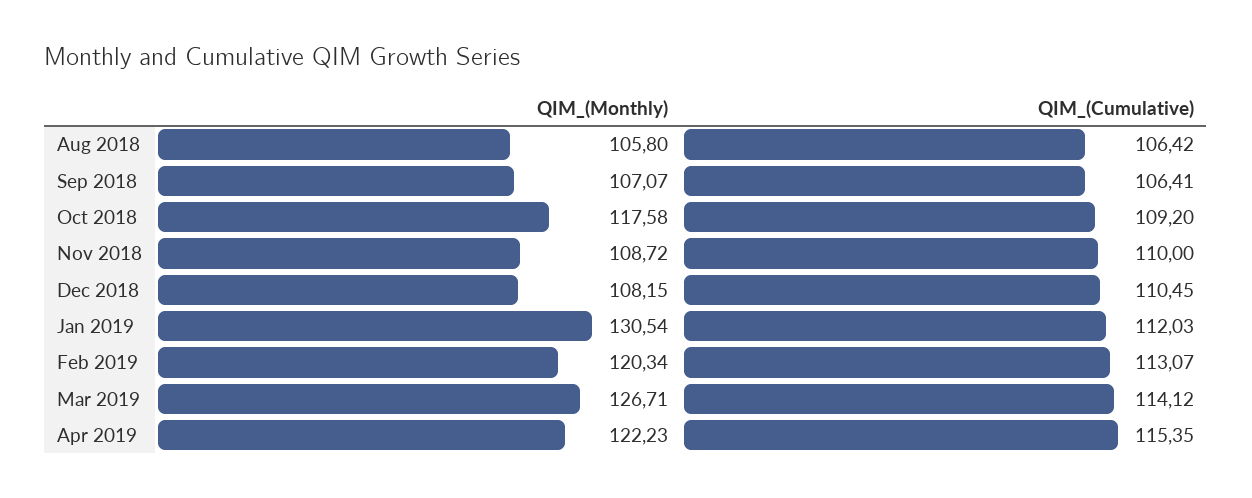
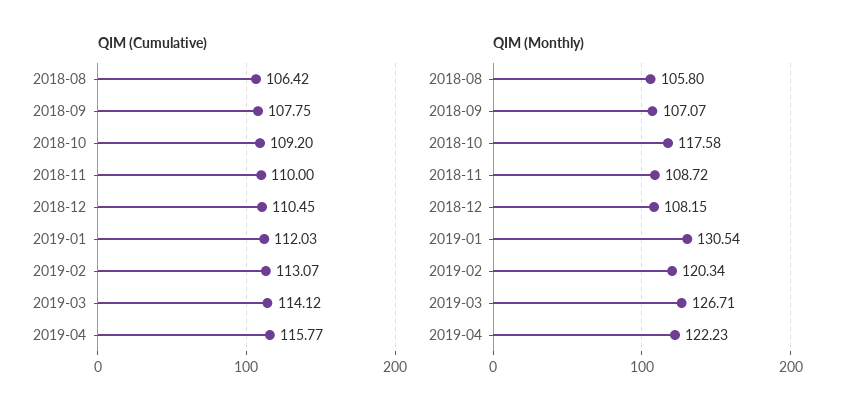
  {
    "QIM_(Monthly)": {
      "Aug 2018": 105.8,
      "Sep 2018": 107.07,
      "Oct 2018": 117.58,
      "Nov 2018": 108.72,
      "Dec 2018": 108.15,
      "Jan 2019": 130.54,
      "Feb 2019": 120.34,
      "Mar 2019": 126.71,
      "Apr 2019": 122.23
    },
    "QIM_(Cumulative)": {
      "Aug 2018": 106.42,
-     "Sep 2018": 106.41,
+     "Sep 2018": 107.75,
      "Oct 2018": 109.2,
      "Nov 2018": 110,
      "Dec 2018": 110.45,
      "Jan 2019": 112.03,
      "Feb 2019": 113.07,
      "Mar 2019": 114.12,
-     "Apr 2019": 115.35
+     "Apr 2019": 115.77
    }
  }

